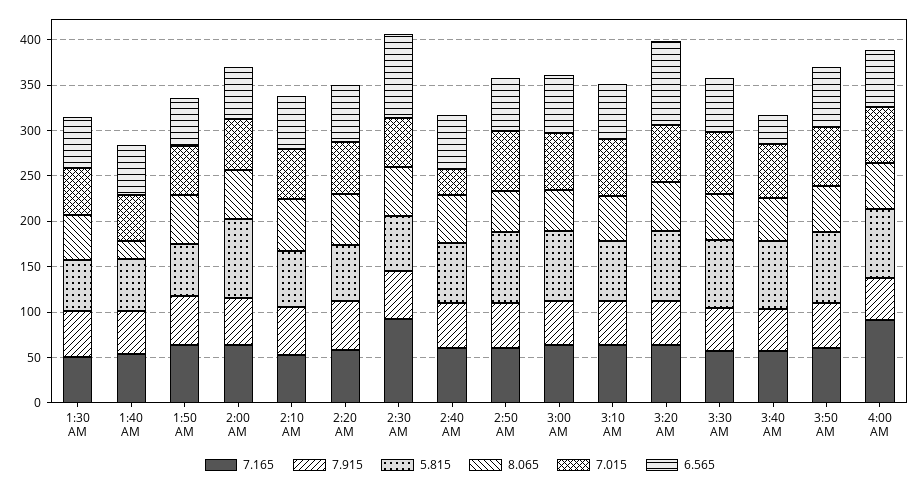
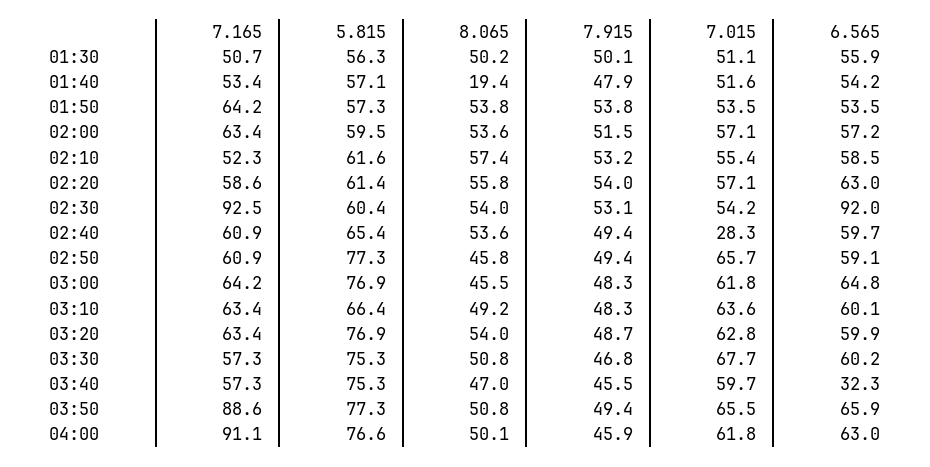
  {
    "7.165": {
      "1:30 AM": 50.7,
      "1:40 AM": 53.4,
      "1:50 AM": 64.2,
      "2:00 AM": 63.4,
      "2:10 AM": 52.3,
      "2:20 AM": 58.6,
      "2:30 AM": 92.5,
      "2:40 AM": 60.9,
      "2:50 AM": 60.9,
      "3:00 AM": 64.2,
      "3:10 AM": 63.4,
      "3:20 AM": 63.4,
      "3:30 AM": 57.3,
      "3:40 AM": 57.3,
-     "3:50 AM": 60,
+     "3:50 AM": 88.6,
      "4:00 AM": 91.1
    },
    "7.915": {
      "1:30 AM": 50.1,
      "1:40 AM": 47.9,
      "1:50 AM": 53.8,
      "2:00 AM": 51.5,
      "2:10 AM": 53.2,
      "2:20 AM": 54,
      "2:30 AM": 53.1,
      "2:40 AM": 49.4,
      "2:50 AM": 49.4,
      "3:00 AM": 48.3,
      "3:10 AM": 48.3,
      "3:20 AM": 48.7,
      "3:30 AM": 46.8,
      "3:40 AM": 45.5,
      "3:50 AM": 49.4,
      "4:00 AM": 45.9
    },
    "5.815": {
      "1:30 AM": 56.3,
      "1:40 AM": 57.1,
      "1:50 AM": 57.3,
-     "2:00 AM": 90,
+     "2:00 AM": 59.5,
      "2:10 AM": 61.6,
      "2:20 AM": 61.4,
      "2:30 AM": 60.4,
      "2:40 AM": 65.4,
      "2:50 AM": 77.3,
      "3:00 AM": 76.9,
      "3:10 AM": 66.4,
      "3:20 AM": 76.9,
      "3:30 AM": 75.3,
      "3:40 AM": 75.3,
      "3:50 AM": 77.3,
      "4:00 AM": 76.6
    },
    "8.065": {
      "1:30 AM": 50.2,
      "1:40 AM": 19.4,
      "1:50 AM": 53.8,
      "2:00 AM": 53.6,
      "2:10 AM": 57.4,
      "2:20 AM": 55.8,
      "2:30 AM": 54,
      "2:40 AM": 53.6,
      "2:50 AM": 45.8,
      "3:00 AM": 45.5,
      "3:10 AM": 49.2,
      "3:20 AM": 54,
      "3:30 AM": 50.8,
      "3:40 AM": 47,
      "3:50 AM": 50.8,
      "4:00 AM": 50.1
    },
    "7.015": {
      "1:30 AM": 51.1,
      "1:40 AM": 51.6,
      "1:50 AM": 53.5,
      "2:00 AM": 57.1,
      "2:10 AM": 55.4,
      "2:20 AM": 57.1,
      "2:30 AM": 54.2,
      "2:40 AM": 28.3,
      "2:50 AM": 65.7,
      "3:00 AM": 61.8,
      "3:10 AM": 63.6,
      "3:20 AM": 62.8,
      "3:30 AM": 67.7,
      "3:40 AM": 59.7,
      "3:50 AM": 65.5,
      "4:00 AM": 61.8
    },
    "6.565": {
      "1:30 AM": 55.9,
      "1:40 AM": 54.2,
      "1:50 AM": 53.5,
      "2:00 AM": 57.2,
      "2:10 AM": 58.5,
      "2:20 AM": 63,
      "2:30 AM": 92,
      "2:40 AM": 59.7,
      "2:50 AM": 59.1,
      "3:00 AM": 64.8,
      "3:10 AM": 60.1,
-     "3:20 AM": 90,
+     "3:20 AM": 59.9,
      "3:30 AM": 60.2,
      "3:40 AM": 32.3,
      "3:50 AM": 65.9,
      "4:00 AM": 63
    }
  }

